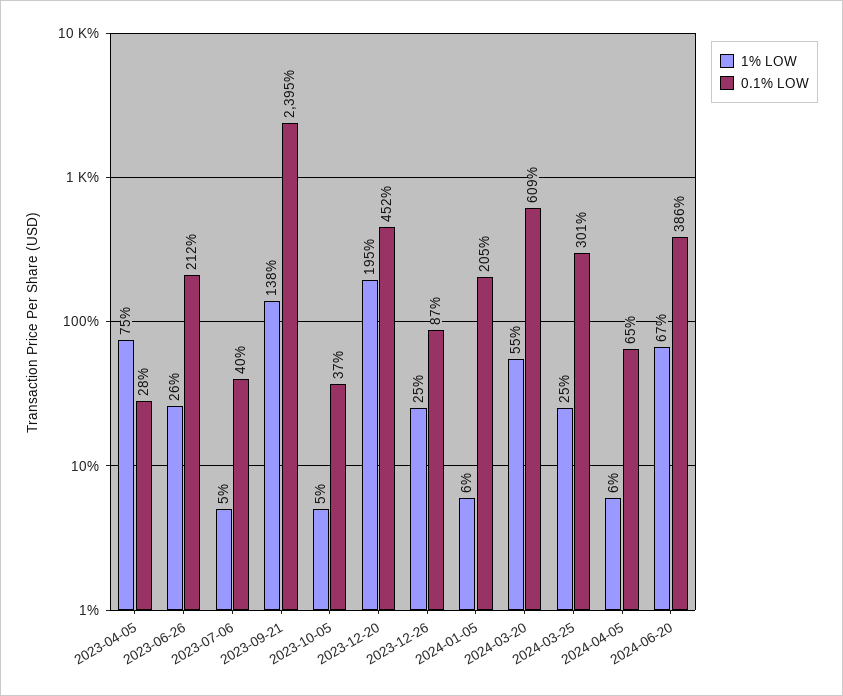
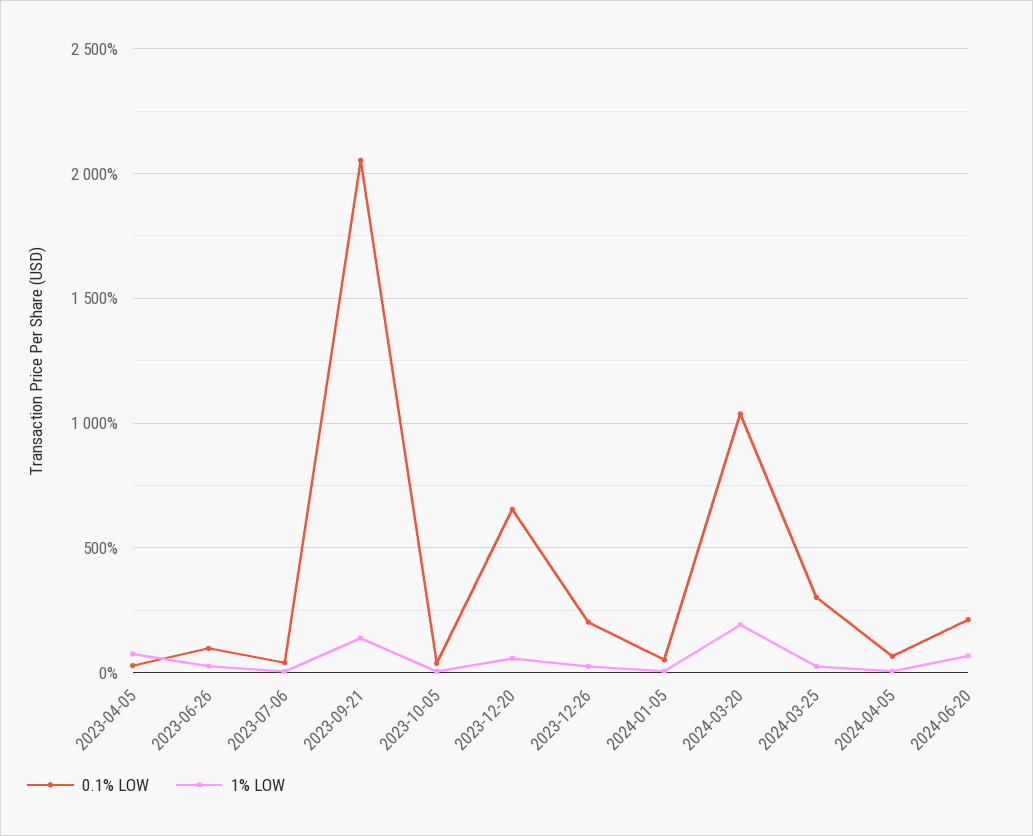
  {
    "1% LOW": {
      "2023-04-05": 75,
      "2023-06-26": 26,
      "2023-07-06": 5,
      "2023-09-21": 138,
      "2023-10-05": 5,
-     "2023-12-20": 195,
+     "2023-12-20": 50,
      "2023-12-26": 25,
      "2024-01-05": 6,
-     "2024-03-20": 55,
+     "2024-03-20": 200,
      "2024-03-25": 25,
      "2024-04-05": 6,
      "2024-06-20": 67
    },
    "0.1% LOW": {
      "2023-04-05": 28,
-     "2023-06-26": 212,
+     "2023-06-26": 100,
      "2023-07-06": 40,
-     "2023-09-21": 2395,
+     "2023-09-21": 2050,
      "2023-10-05": 37,
-     "2023-12-20": 452,
+     "2023-12-20": 650,
-     "2023-12-26": 87,
+     "2023-12-26": 200,
-     "2024-01-05": 205,
+     "2024-01-05": 50,
-     "2024-03-20": 609,
+     "2024-03-20": 1050,
      "2024-03-25": 301,
      "2024-04-05": 65,
-     "2024-06-20": 386
+     "2024-06-20": 200
    }
  }

